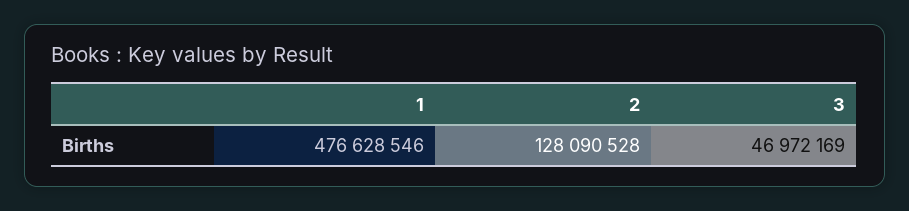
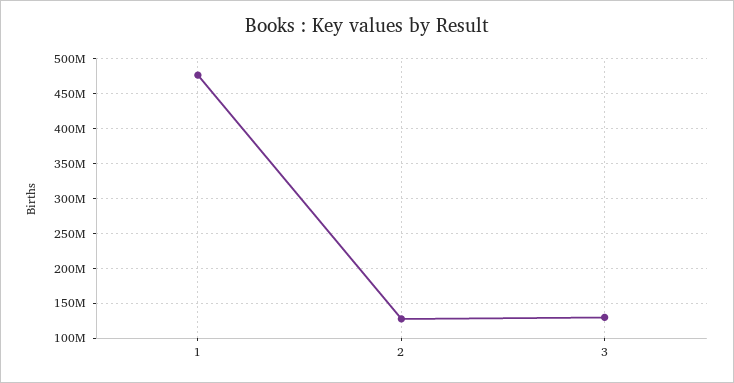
  {
    "1": 476628546,
    "2": 128090528,
-   "3": 46972169
+   "3": 130000000
  }

